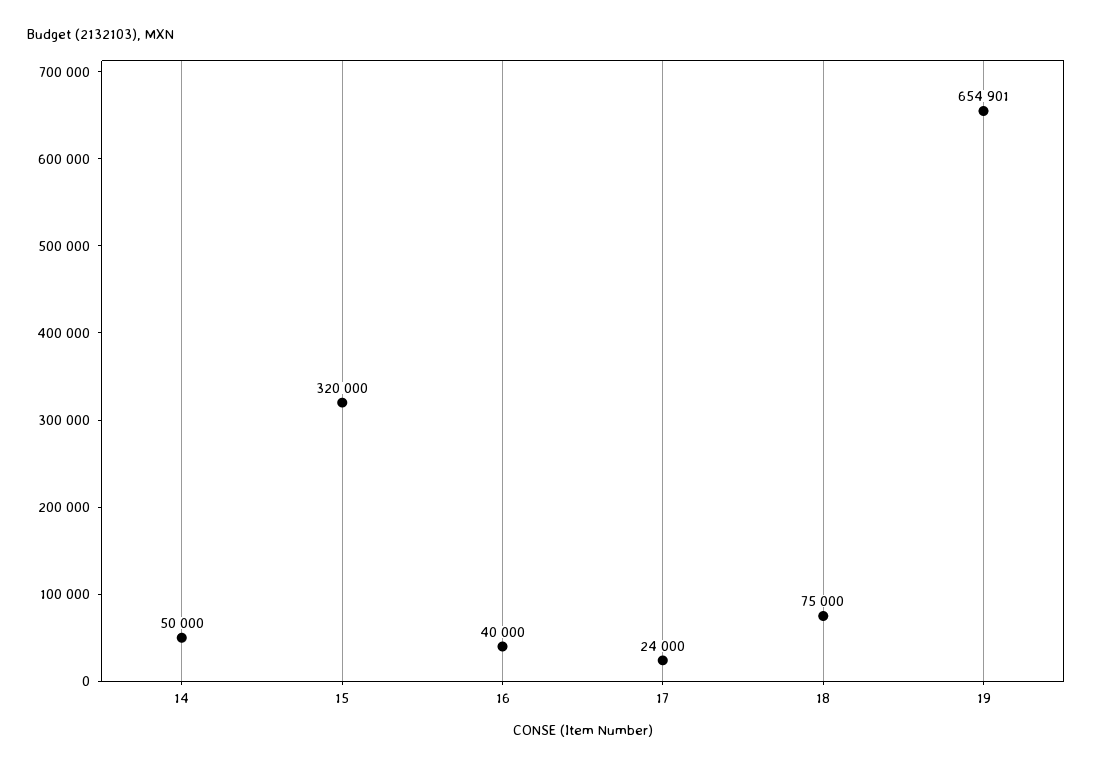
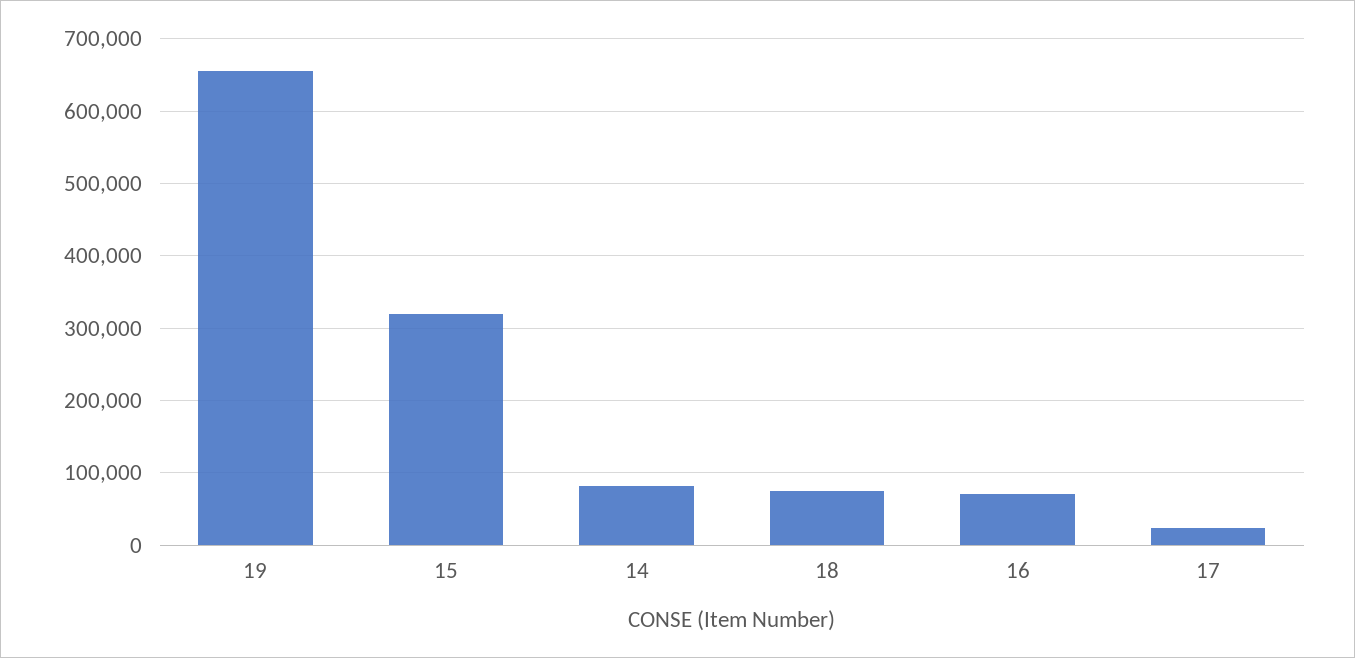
  {
-   "14": 50000,
+   "14": 80000,
    "15": 320000,
-   "16": 40000,
+   "16": 70000,
    "17": 24000,
    "18": 75000,
    "19": 654901
  }

